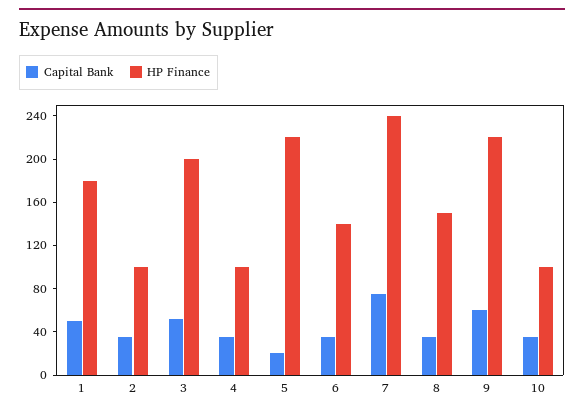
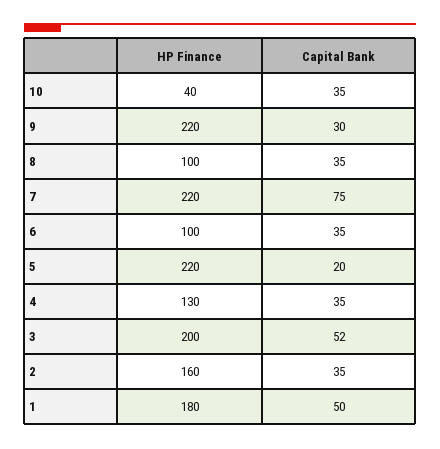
  {
    "Capital Bank": {
      "1": 50,
      "2": 35,
      "3": 52,
      "4": 35,
      "5": 20,
      "6": 35,
      "7": 75,
      "8": 35,
-     "9": 60,
+     "9": 30,
      "10": 35
    },
    "HP Finance": {
      "1": 180,
-     "2": 100,
+     "2": 160,
      "3": 200,
-     "4": 100,
+     "4": 130,
      "5": 220,
-     "6": 140,
+     "6": 100,
-     "7": 240,
+     "7": 220,
-     "8": 150,
+     "8": 100,
      "9": 220,
-     "10": 100
+     "10": 40
    }
  }

